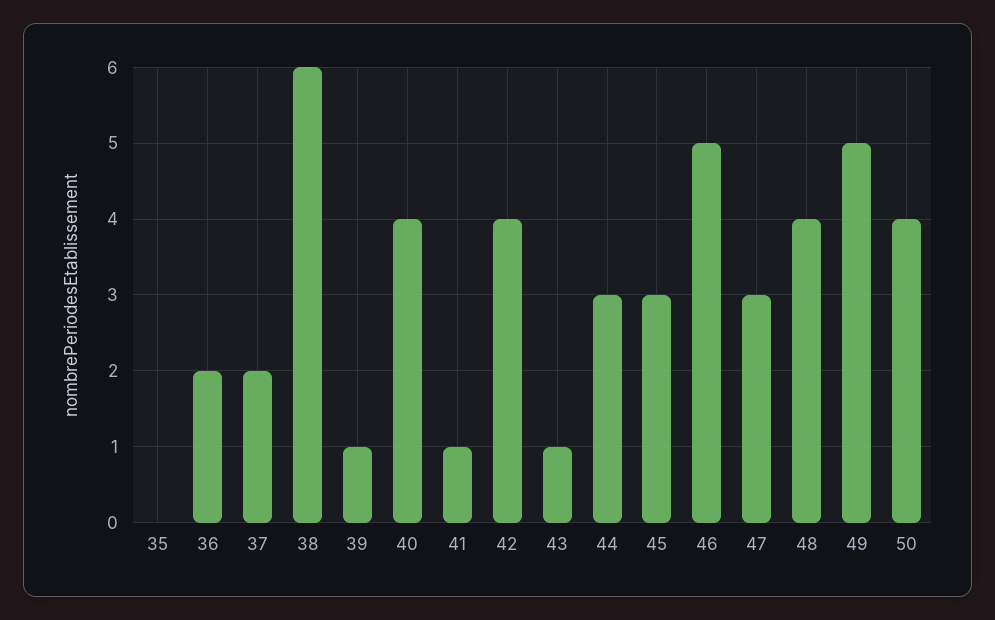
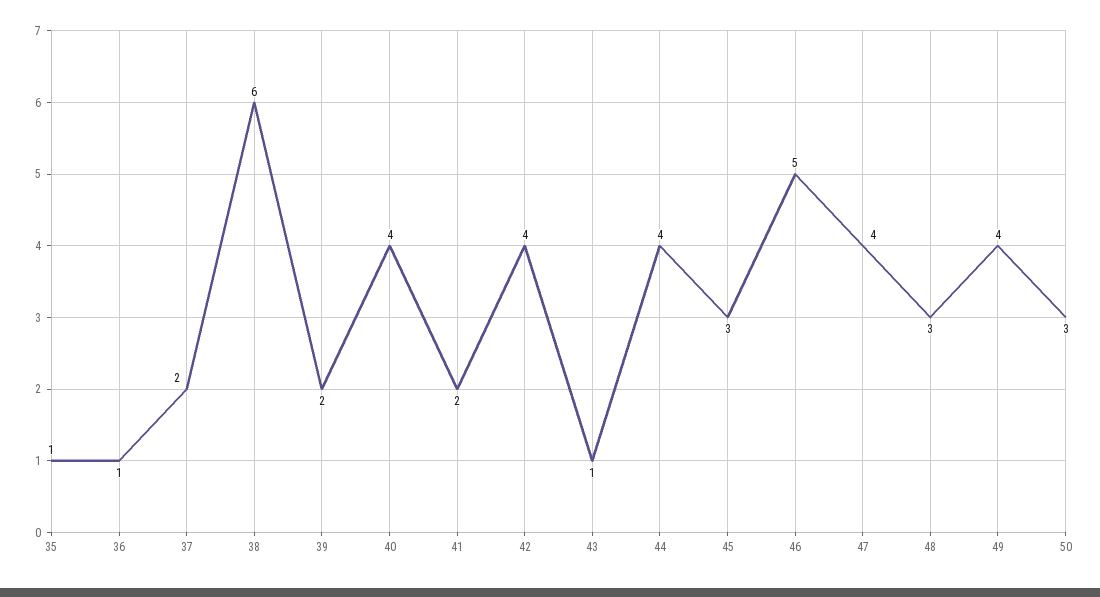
  {
-   "35": 0,
+   "35": 1,
-   "36": 2,
+   "36": 1,
    "37": 2,
    "38": 6,
-   "39": 1,
+   "39": 2,
    "40": 4,
-   "41": 1,
+   "41": 2,
    "42": 4,
    "43": 1,
-   "44": 3,
+   "44": 4,
    "45": 3,
    "46": 5,
-   "47": 3,
+   "47": 4,
-   "48": 4,
+   "48": 3,
-   "49": 5,
+   "49": 4,
-   "50": 4
+   "50": 3
  }

